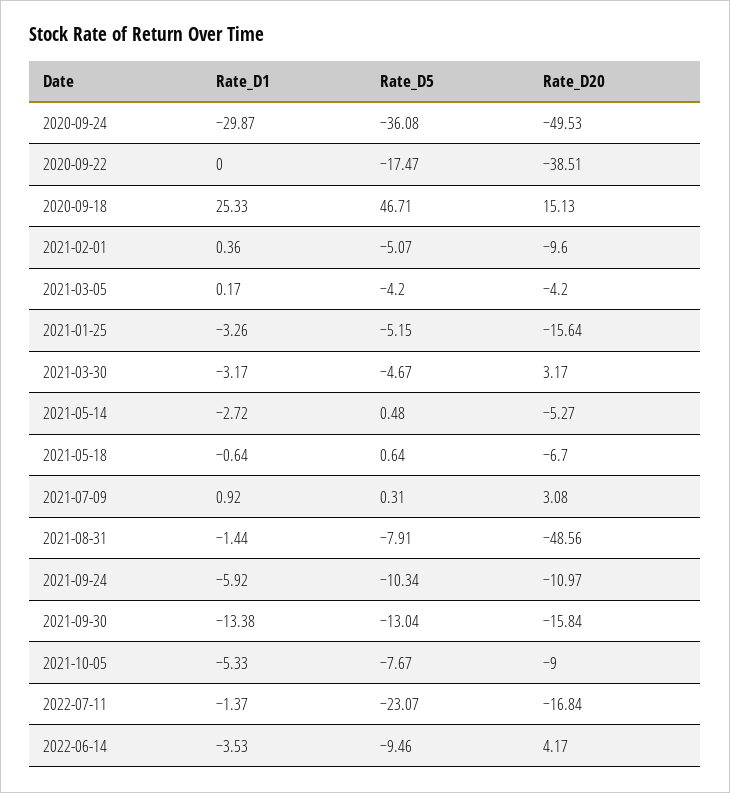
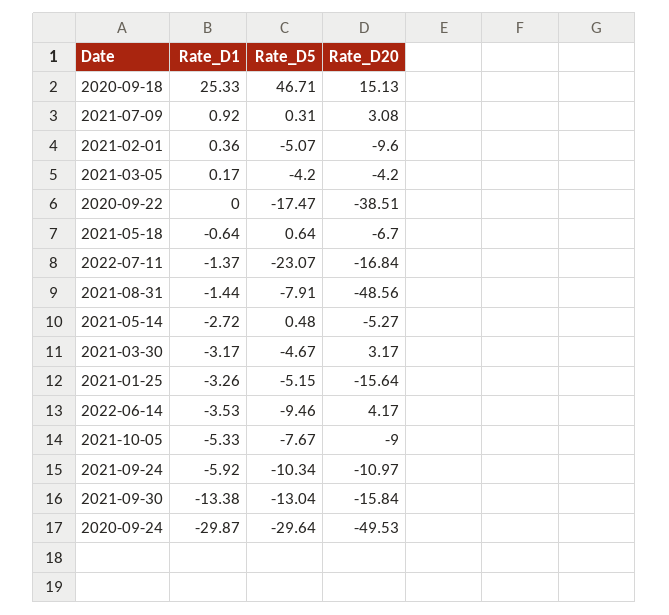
  {
    "Rate_D1": {
      "2020-09-24": -29.87,
      "2020-09-22": 0,
      "2020-09-18": 25.33,
      "2021-02-01": 0.36,
      "2021-03-05": 0.17,
      "2021-01-25": -3.26,
      "2021-03-30": -3.17,
      "2021-05-14": -2.72,
      "2021-05-18": -0.64,
      "2021-07-09": 0.92,
      "2021-08-31": -1.44,
      "2021-09-24": -5.92,
      "2021-09-30": -13.38,
      "2021-10-05": -5.33,
      "2022-07-11": -1.37,
      "2022-06-14": -3.53
    },
    "Rate_D5": {
-     "2020-09-24": -36.08,
+     "2020-09-24": -29.64,
      "2020-09-22": -17.47,
      "2020-09-18": 46.71,
      "2021-02-01": -5.07,
      "2021-03-05": -4.2,
      "2021-01-25": -5.15,
      "2021-03-30": -4.67,
      "2021-05-14": 0.48,
      "2021-05-18": 0.64,
      "2021-07-09": 0.31,
      "2021-08-31": -7.91,
      "2021-09-24": -10.34,
      "2021-09-30": -13.04,
      "2021-10-05": -7.67,
      "2022-07-11": -23.07,
      "2022-06-14": -9.46
    },
    "Rate_D20": {
      "2020-09-24": -49.53,
      "2020-09-22": -38.51,
      "2020-09-18": 15.13,
      "2021-02-01": -9.6,
      "2021-03-05": -4.2,
      "2021-01-25": -15.64,
      "2021-03-30": 3.17,
      "2021-05-14": -5.27,
      "2021-05-18": -6.7,
      "2021-07-09": 3.08,
      "2021-08-31": -48.56,
      "2021-09-24": -10.97,
      "2021-09-30": -15.84,
      "2021-10-05": -9,
      "2022-07-11": -16.84,
      "2022-06-14": 4.17
    }
  }

